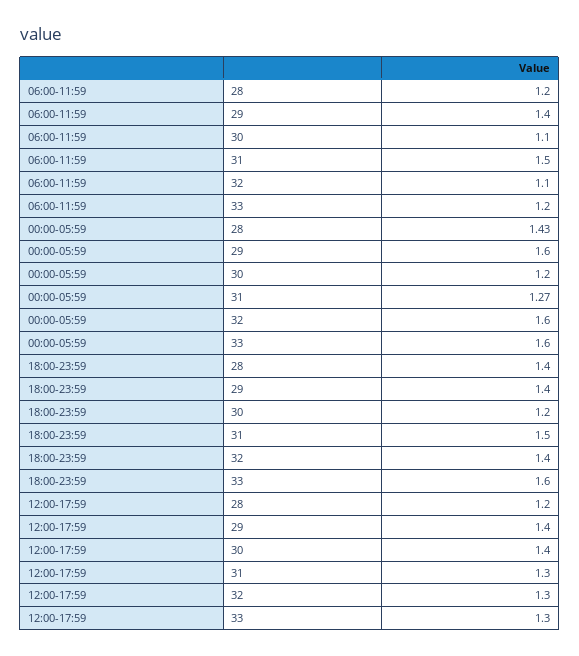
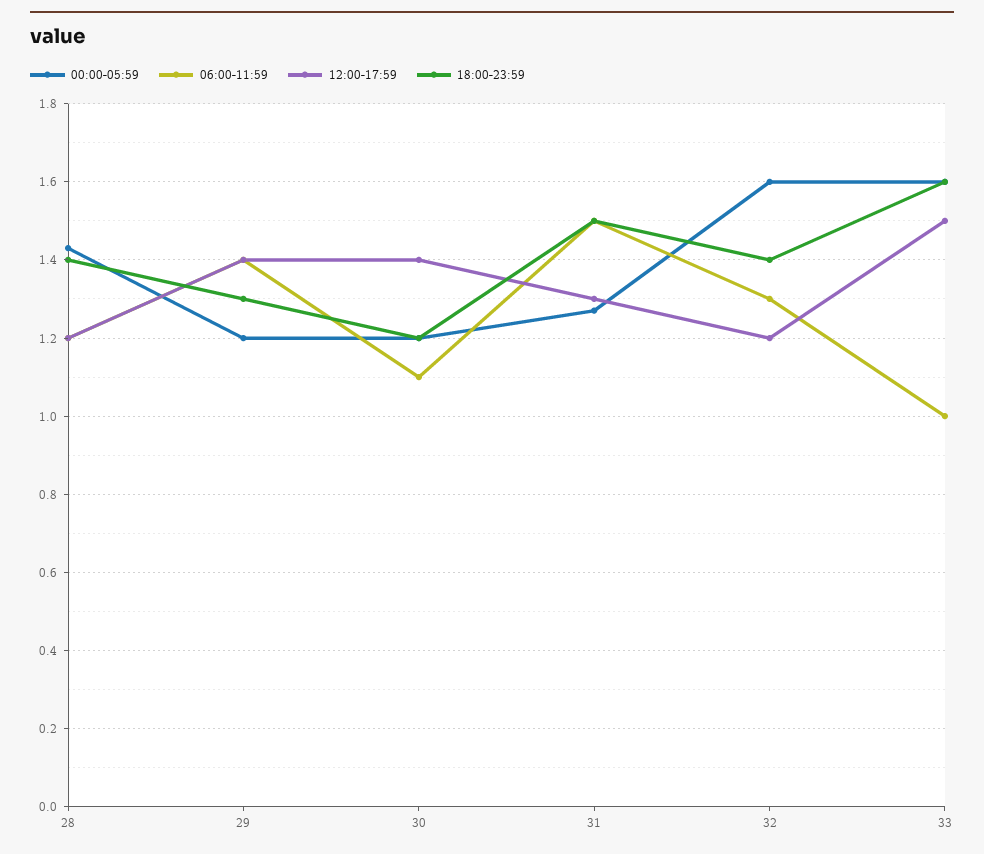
  {
    "06:00-11:59": {
      "28": 1.2,
      "29": 1.4,
      "30": 1.1,
      "31": 1.5,
-     "32": 1.1,
+     "32": 1.3,
-     "33": 1.2
+     "33": 1
    },
    "00:00-05:59": {
      "28": 1.43,
-     "29": 1.6,
+     "29": 1.2,
      "30": 1.2,
      "31": 1.27,
      "32": 1.6,
      "33": 1.6
    },
    "18:00-23:59": {
      "28": 1.4,
-     "29": 1.4,
+     "29": 1.3,
      "30": 1.2,
      "31": 1.5,
      "32": 1.4,
      "33": 1.6
    },
    "12:00-17:59": {
      "28": 1.2,
      "29": 1.4,
      "30": 1.4,
      "31": 1.3,
-     "32": 1.3,
+     "32": 1.2,
-     "33": 1.3
+     "33": 1.5
    }
  }

